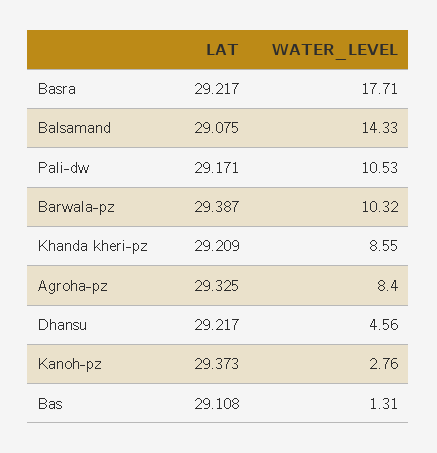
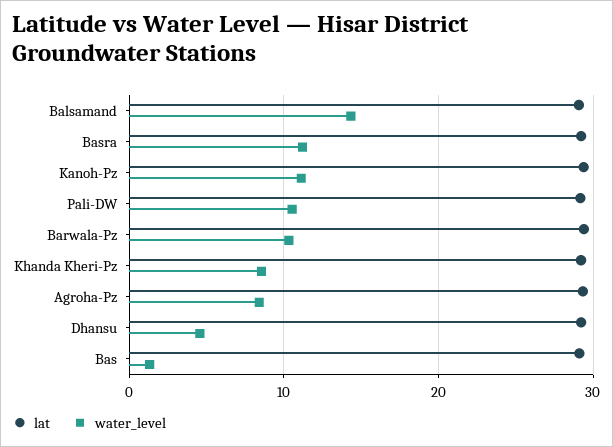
  {
    "LAT": {
      "Basra": 29.217,
      "Balsamand": 29.075,
      "Pali-dw": 29.171,
      "Barwala-pz": 29.387,
      "Khanda kheri-pz": 29.209,
      "Agroha-pz": 29.325,
      "Dhansu": 29.217,
      "Kanoh-pz": 29.373,
      "Bas": 29.108
    },
    "WATER_LEVEL": {
-     "Basra": 17.71,
+     "Basra": 11,
      "Balsamand": 14.33,
      "Pali-dw": 10.53,
      "Barwala-pz": 10.32,
      "Khanda kheri-pz": 8.55,
      "Agroha-pz": 8.4,
      "Dhansu": 4.56,
-     "Kanoh-pz": 2.76,
+     "Kanoh-pz": 11,
      "Bas": 1.31
    }
  }

